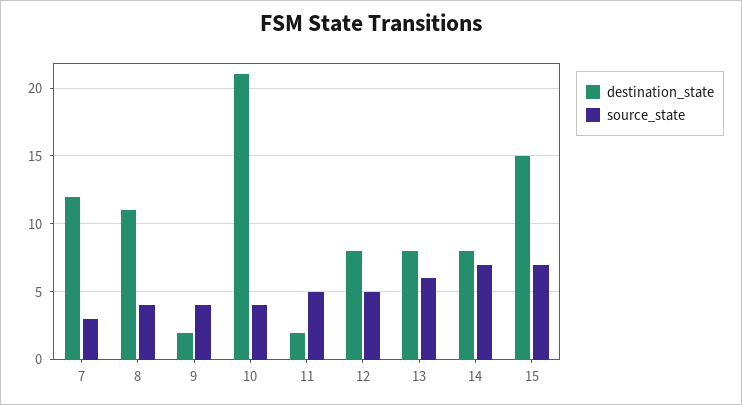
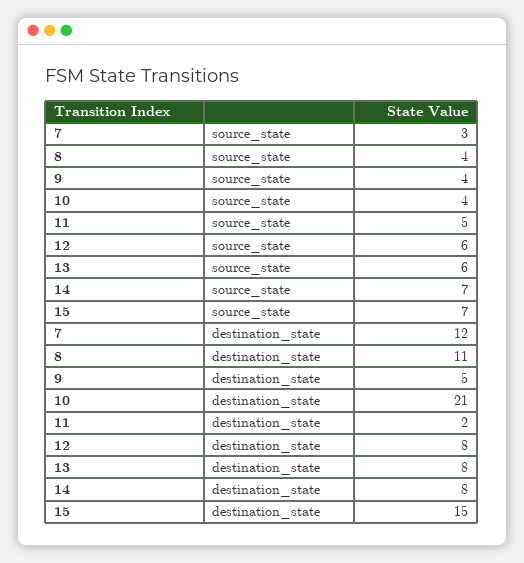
  {
    "destination_state": {
      "7": 12,
      "8": 11,
-     "9": 2,
+     "9": 5,
      "10": 21,
      "11": 2,
      "12": 8,
      "13": 8,
      "14": 8,
      "15": 15
    },
    "source_state": {
      "7": 3,
      "8": 4,
      "9": 4,
      "10": 4,
      "11": 5,
-     "12": 5,
+     "12": 6,
      "13": 6,
      "14": 7,
      "15": 7
    }
  }

